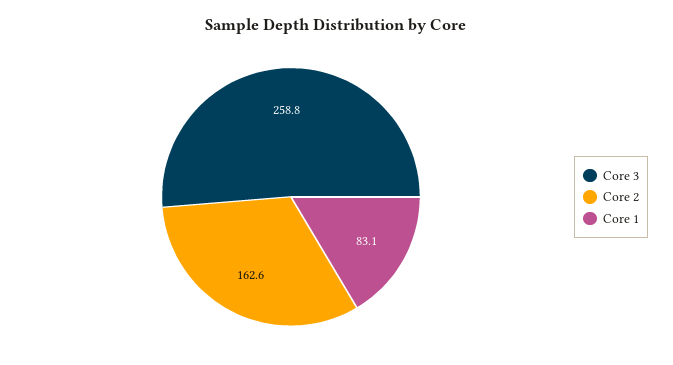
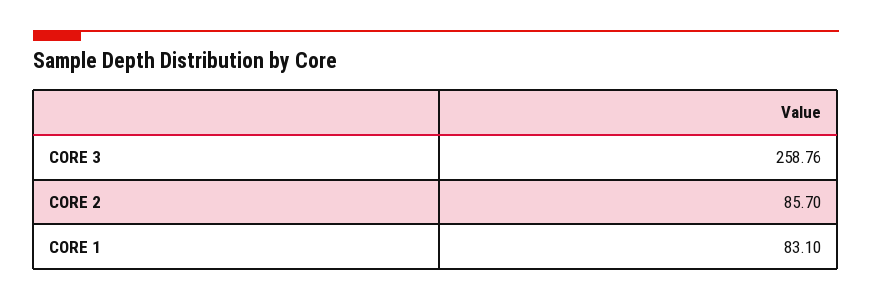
  {
    "Core 3": 258.76,
-   "Core 2": 162.6,
+   "Core 2": 85.7,
    "Core 1": 83.1
  }

